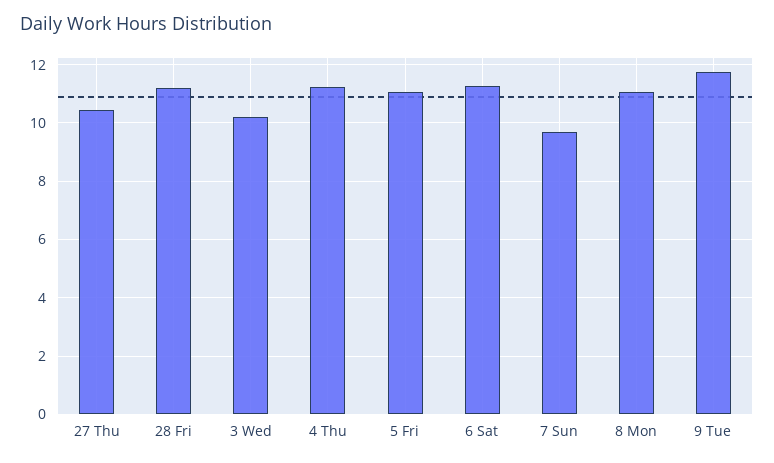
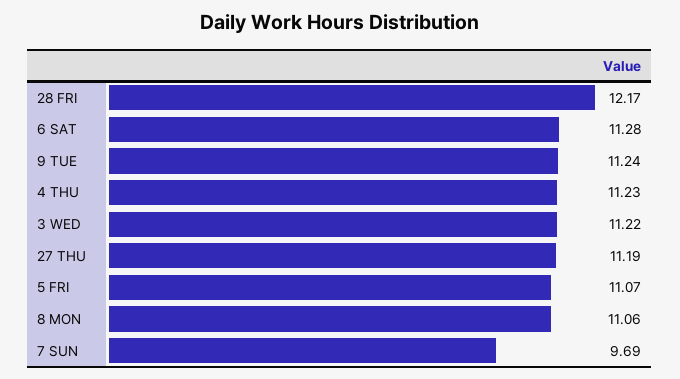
  {
-   "27 Thu": 10.5,
+   "27 Thu": 11.19,
-   "28 Fri": 11.25,
+   "28 Fri": 12.17,
-   "3 Wed": 10.25,
+   "3 Wed": 11.22,
    "4 Thu": 11.23,
    "5 Fri": 11.07,
    "6 Sat": 11.28,
    "7 Sun": 9.69,
    "8 Mon": 11.06,
-   "9 Tue": 11.75
+   "9 Tue": 11.24
  }

